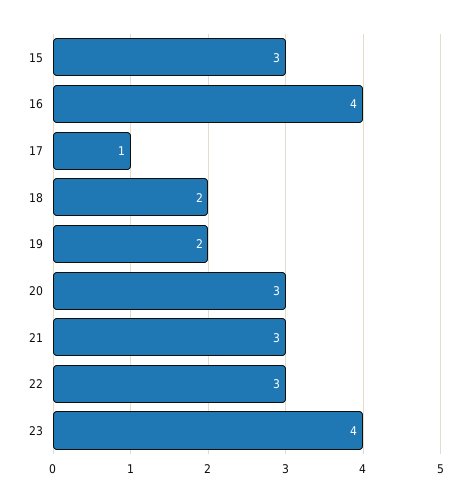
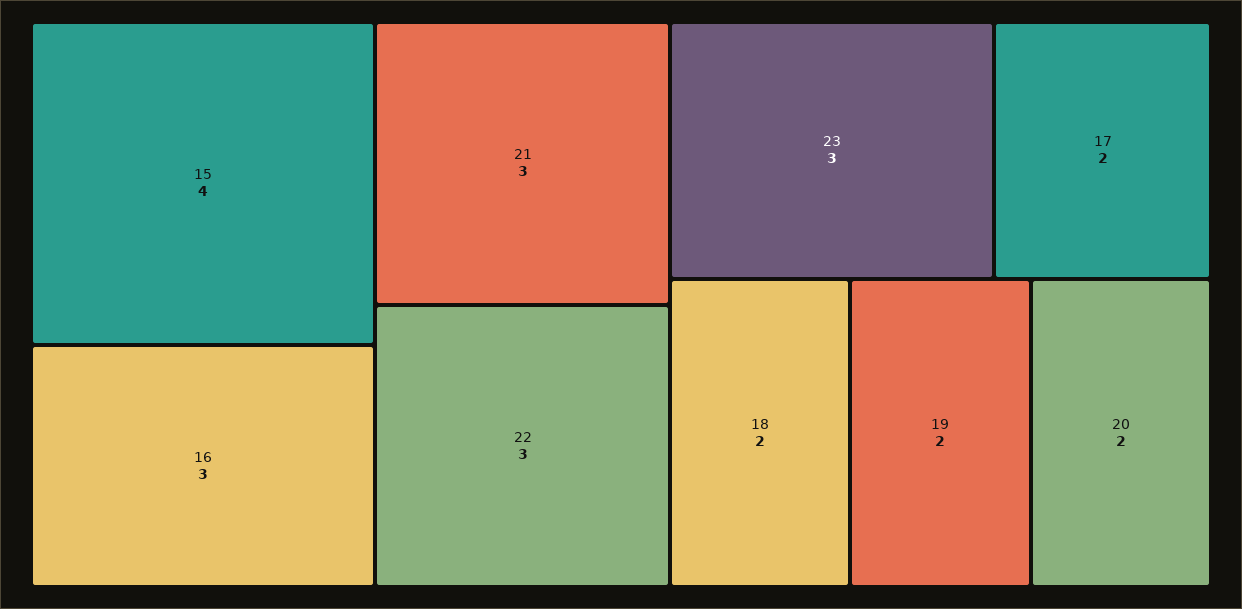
  {
-   "15": 3,
+   "15": 4,
-   "16": 4,
+   "16": 3,
-   "17": 1,
+   "17": 2,
    "18": 2,
    "19": 2,
-   "20": 3,
+   "20": 2,
    "21": 3,
    "22": 3,
-   "23": 4
+   "23": 3
  }

